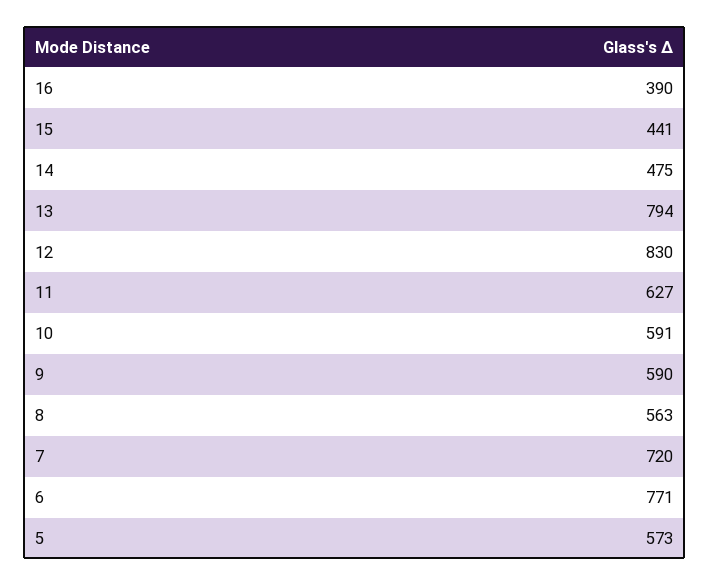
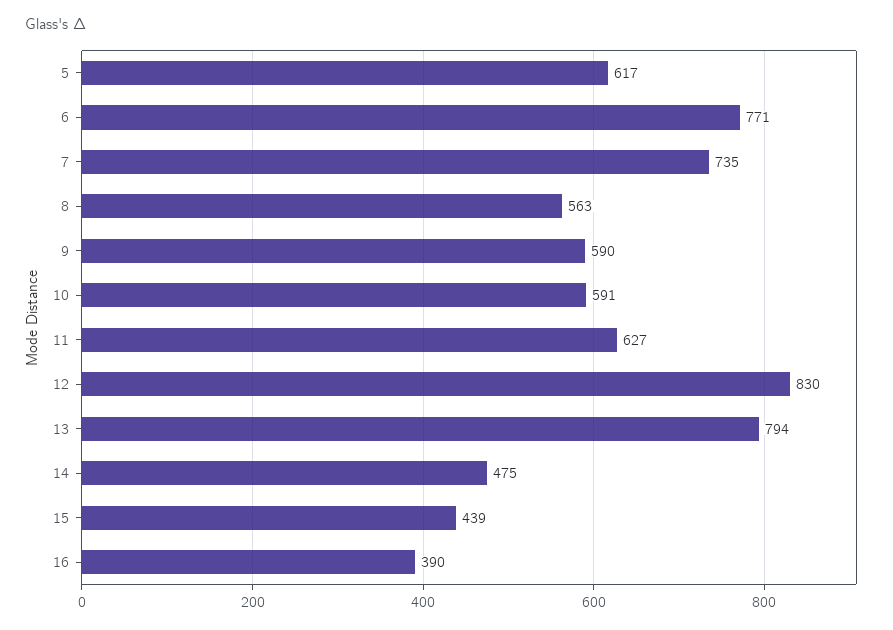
  {
    "16": 390,
-   "15": 441,
+   "15": 439,
    "14": 475,
    "13": 794,
    "12": 830,
    "11": 627,
    "10": 591,
    "9": 590,
    "8": 563,
-   "7": 720,
+   "7": 735,
    "6": 771,
-   "5": 573
+   "5": 617
  }

